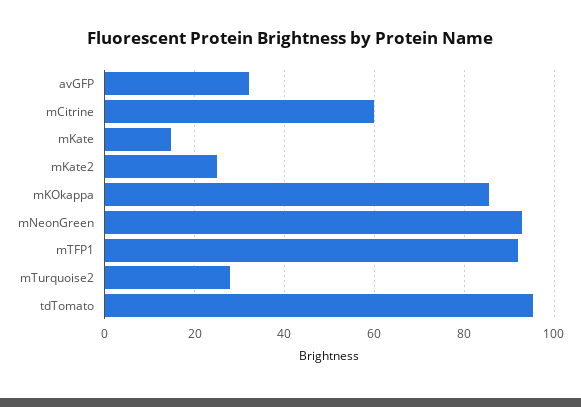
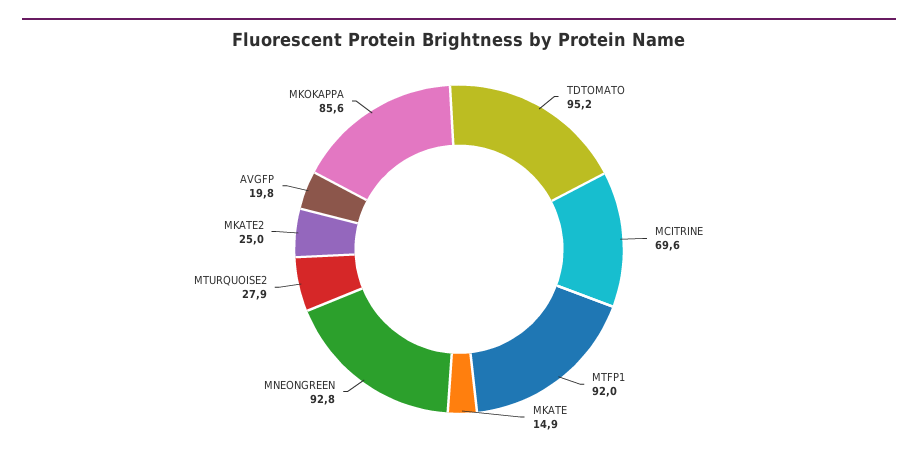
  {
-   "avGFP": 32,
+   "avGFP": 19.8,
-   "mCitrine": 60,
+   "mCitrine": 69.6,
    "mKate": 14.9,
    "mKate2": 25,
    "mKOkappa": 85.6,
    "mNeonGreen": 92.8,
    "mTFP1": 92,
    "mTurquoise2": 27.9,
    "tdTomato": 95.2
  }

